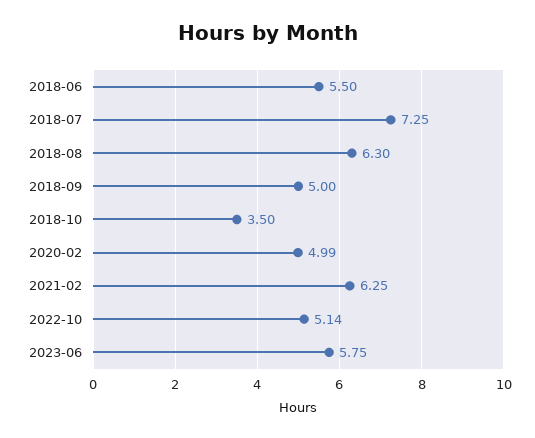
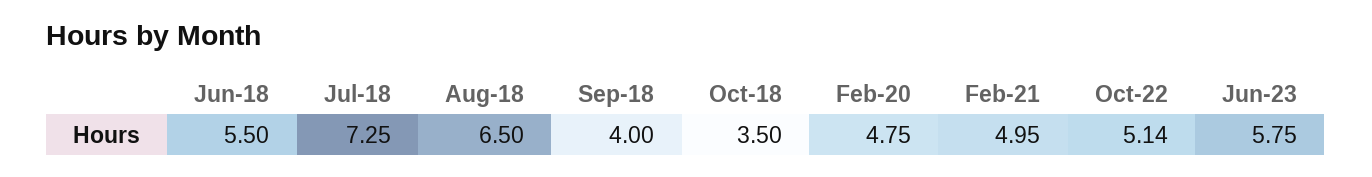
  {
    "2018-06": 5.5,
    "2018-07": 7.25,
-   "2018-08": 6.3,
+   "2018-08": 6.5,
-   "2018-09": 5,
+   "2018-09": 4,
    "2018-10": 3.5,
-   "2020-02": 4.99,
+   "2020-02": 4.75,
-   "2021-02": 6.25,
+   "2021-02": 4.95,
    "2022-10": 5.14,
    "2023-06": 5.75
  }

